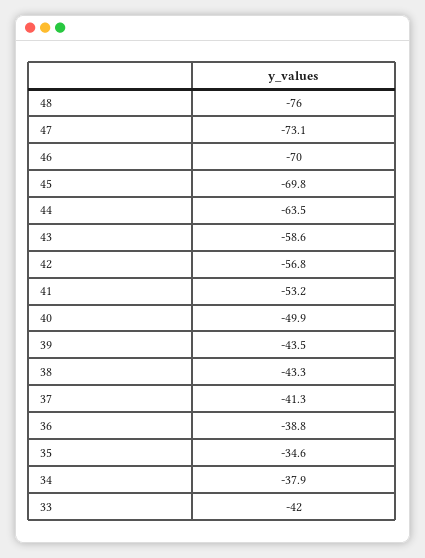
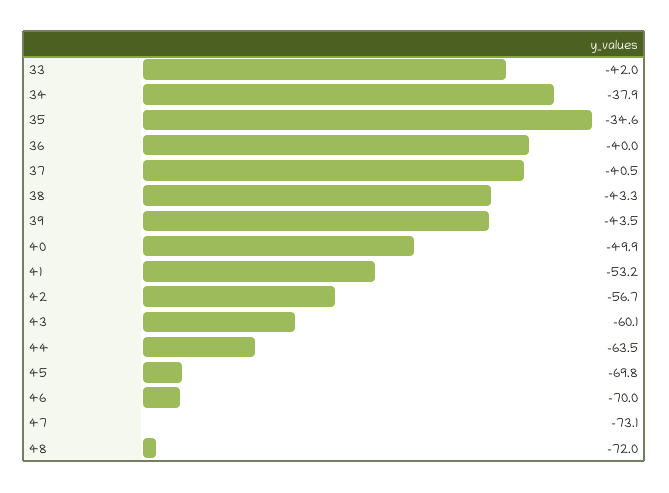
  {
-   "48": -76,
+   "48": -72,
    "47": -73.1,
    "46": -70,
    "45": -69.8,
    "44": -63.5,
-   "43": -58.6,
+   "43": -60.1,
-   "42": -56.8,
+   "42": -56.7,
    "41": -53.2,
    "40": -49.9,
    "39": -43.5,
    "38": -43.3,
-   "37": -41.3,
+   "37": -40.5,
-   "36": -38.8,
+   "36": -40,
    "35": -34.6,
    "34": -37.9,
    "33": -42
  }

